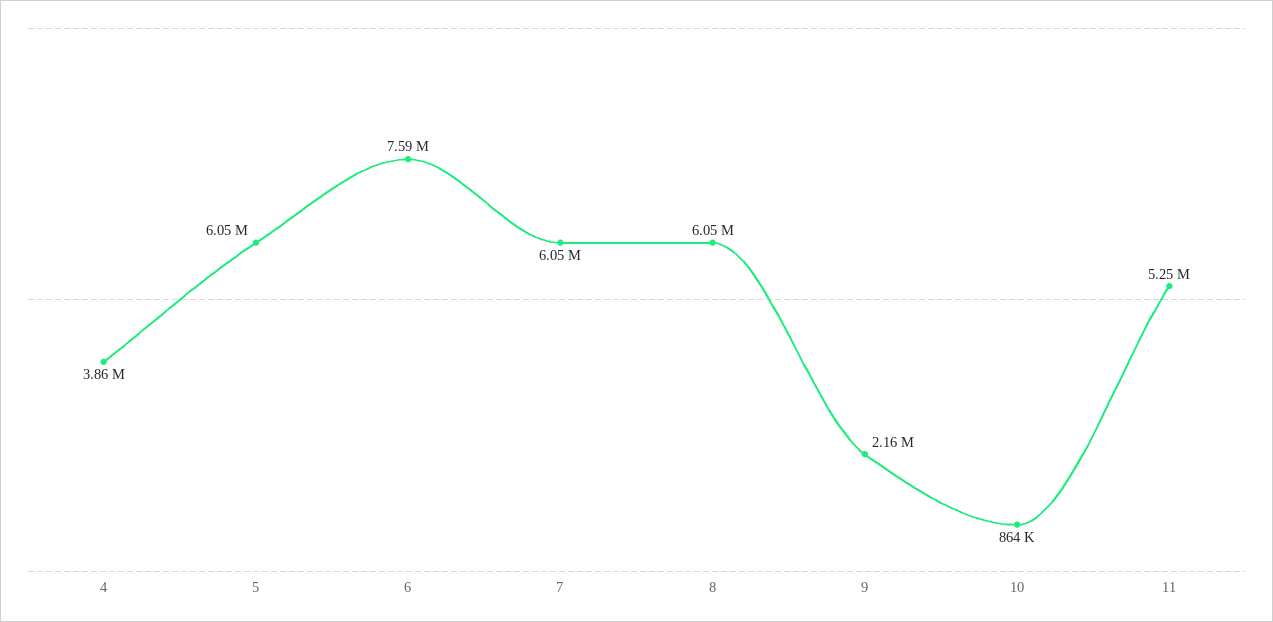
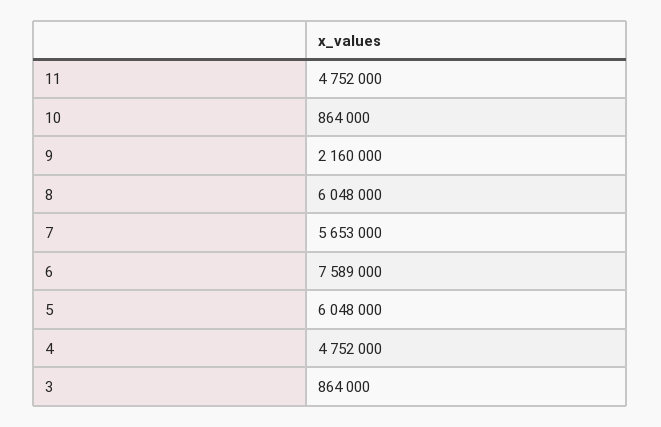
  {
-   "4": 3860000,
+   "4": 4752000,
    "5": 6048000,
    "6": 7589000,
-   "7": 6050000,
+   "7": 5653000,
    "8": 6048000,
    "9": 2160000,
    "10": 864000,
-   "11": 5250000
+   "11": 4752000,
+   "3": 864000
  }

